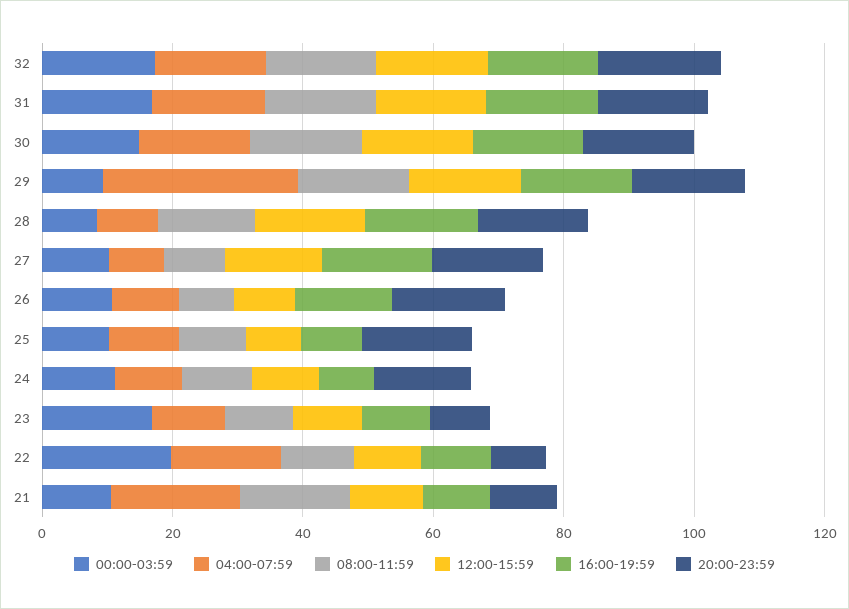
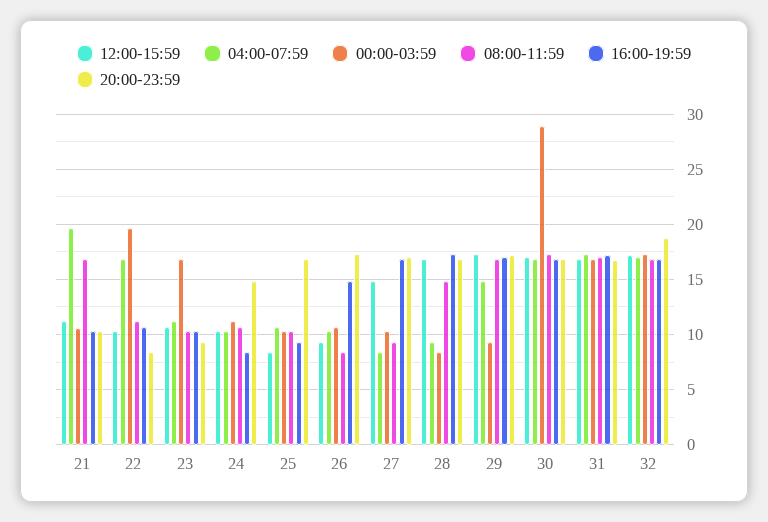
  {
    "00:00-03:59": {
      "32": 17,
      "31": 17,
-     "30": 15,
+     "30": 29,
      "29": 9,
      "28": 8,
      "27": 10,
      "26": 11,
      "25": 10,
      "24": 11,
      "23": 17,
      "22": 20,
      "21": 11
    },
    "04:00-07:59": {
      "32": 17,
      "31": 17,
      "30": 17,
-     "29": 30,
+     "29": 15,
      "28": 9,
      "27": 8,
      "26": 10,
      "25": 11,
      "24": 10,
      "23": 11,
      "22": 17,
      "21": 20
    },
    "08:00-11:59": {
      "32": 17,
      "31": 17,
      "30": 17,
      "29": 17,
      "28": 15,
      "27": 9,
      "26": 8,
      "25": 10,
      "24": 11,
      "23": 10,
      "22": 11,
      "21": 17
    },
    "12:00-15:59": {
      "32": 17,
      "31": 17,
      "30": 17,
      "29": 17,
      "28": 17,
      "27": 15,
      "26": 9,
      "25": 8,
      "24": 10,
      "23": 11,
      "22": 10,
      "21": 11
    },
    "16:00-19:59": {
      "32": 17,
      "31": 17,
      "30": 17,
      "29": 17,
      "28": 17,
      "27": 17,
      "26": 15,
      "25": 9,
      "24": 8,
      "23": 10,
      "22": 11,
      "21": 10
    },
    "20:00-23:59": {
      "32": 19,
      "31": 17,
      "30": 17,
      "29": 17,
      "28": 17,
      "27": 17,
      "26": 17,
      "25": 17,
      "24": 15,
      "23": 9,
      "22": 8,
      "21": 10
    }
  }

